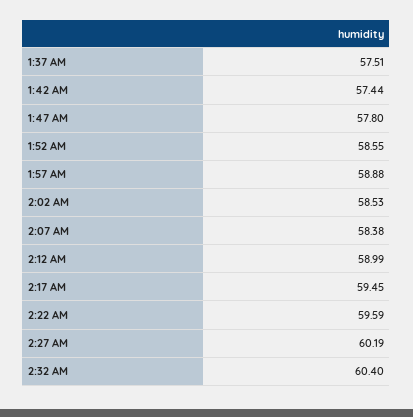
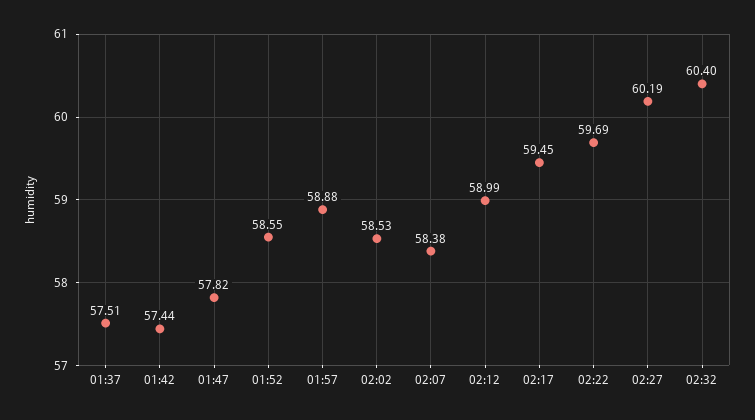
  {
    "1:37 AM": 57.51,
    "1:42 AM": 57.44,
-   "1:47 AM": 57.8,
+   "1:47 AM": 57.82,
    "1:52 AM": 58.55,
    "1:57 AM": 58.88,
    "2:02 AM": 58.53,
    "2:07 AM": 58.38,
    "2:12 AM": 58.99,
    "2:17 AM": 59.45,
-   "2:22 AM": 59.59,
+   "2:22 AM": 59.69,
    "2:27 AM": 60.19,
    "2:32 AM": 60.4
  }

